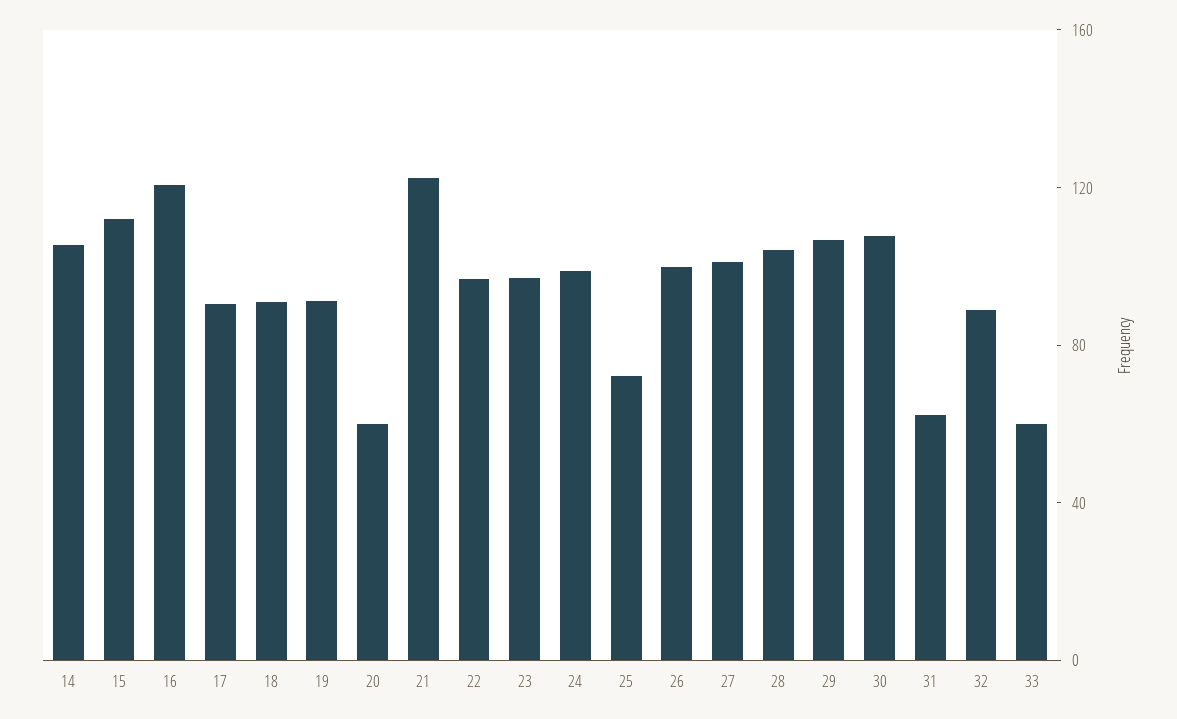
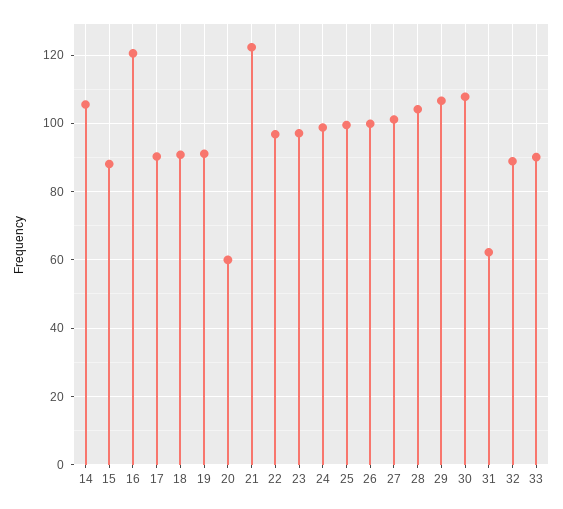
  {
    "14": 106,
-   "15": 110,
+   "15": 88,
    "16": 120,
    "17": 90,
    "18": 90,
    "19": 92,
    "20": 60,
    "21": 122,
    "22": 96,
    "23": 98,
    "24": 98,
-   "25": 70,
+   "25": 100,
    "26": 100,
    "27": 102,
    "28": 104,
    "29": 106,
    "30": 108,
    "31": 62,
    "32": 88,
-   "33": 60
+   "33": 90
  }

